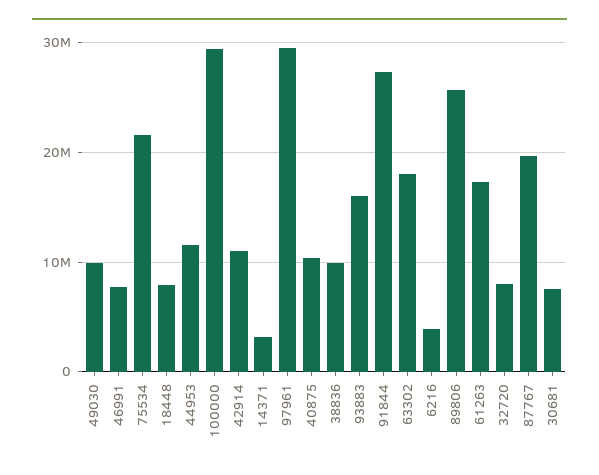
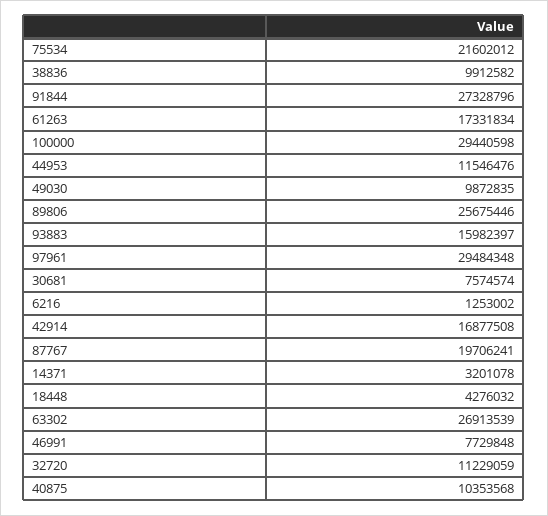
  {
    "49030": 9872835,
    "46991": 7729848,
    "75534": 21602012,
-   "18448": 8000000,
+   "18448": 4276032,
    "44953": 11546476,
    "100000": 29440598,
-   "42914": 11000000,
+   "42914": 16877508,
    "14371": 3201078,
    "97961": 29484348,
    "40875": 10353568,
    "38836": 9912582,
    "93883": 15982397,
    "91844": 27328796,
-   "63302": 18000000,
+   "63302": 26913539,
-   "6216": 4000000,
+   "6216": 1253002,
    "89806": 25675446,
    "61263": 17331834,
-   "32720": 8000000,
+   "32720": 11229059,
    "87767": 19706241,
    "30681": 7574574
  }

